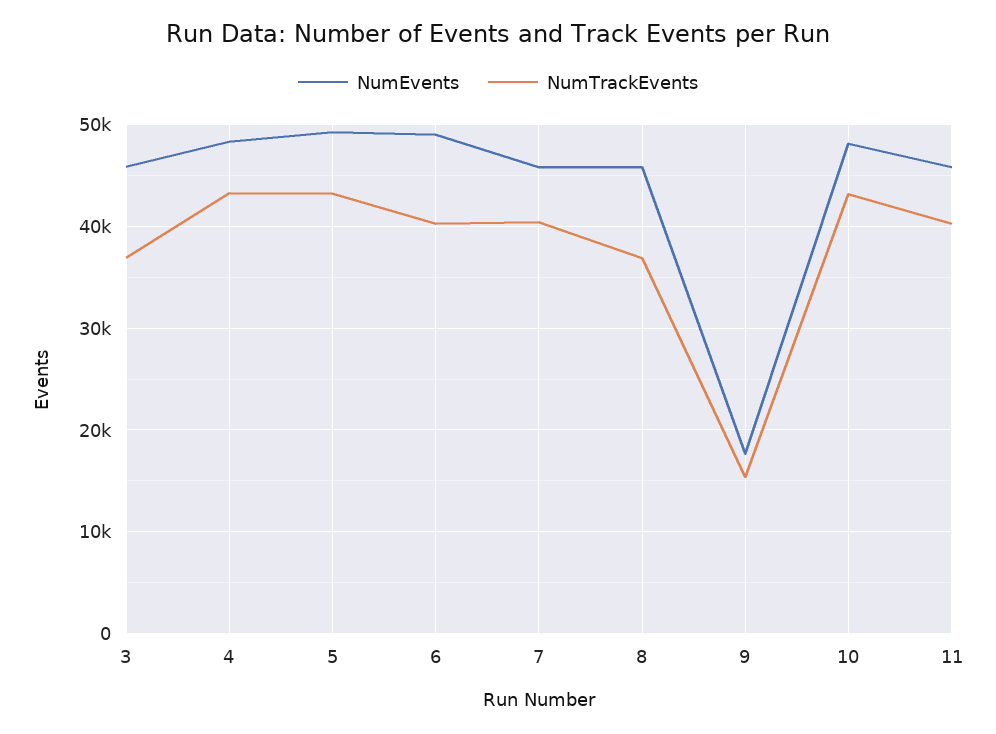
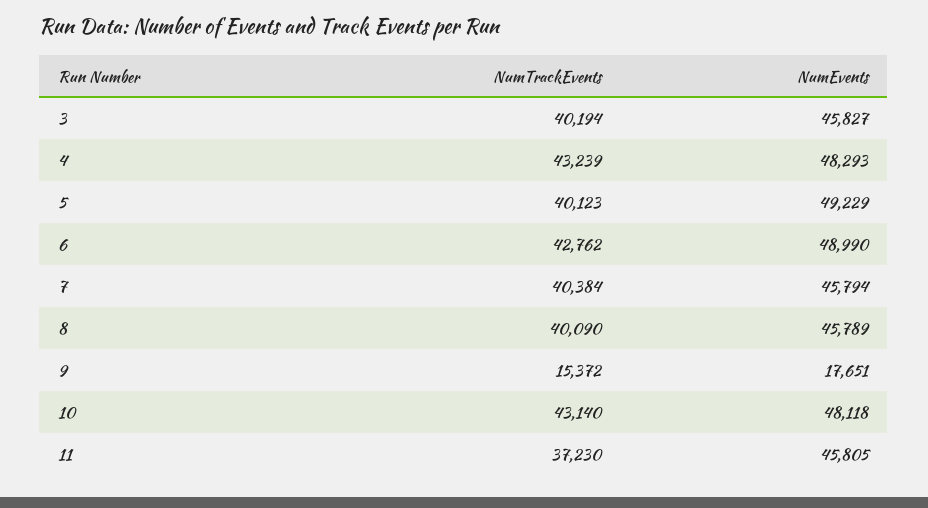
  {
    "NumEvents": {
      "3": 45827,
      "4": 48293,
      "5": 49229,
      "6": 48990,
      "7": 45794,
      "8": 45789,
      "9": 17651,
      "10": 48118,
      "11": 45805
    },
    "NumTrackEvents": {
-     "3": 37000,
+     "3": 40194,
      "4": 43239,
-     "5": 43000,
+     "5": 40123,
-     "6": 40000,
+     "6": 42762,
      "7": 40384,
-     "8": 37000,
+     "8": 40090,
      "9": 15372,
      "10": 43140,
-     "11": 40000
+     "11": 37230
    }
  }

